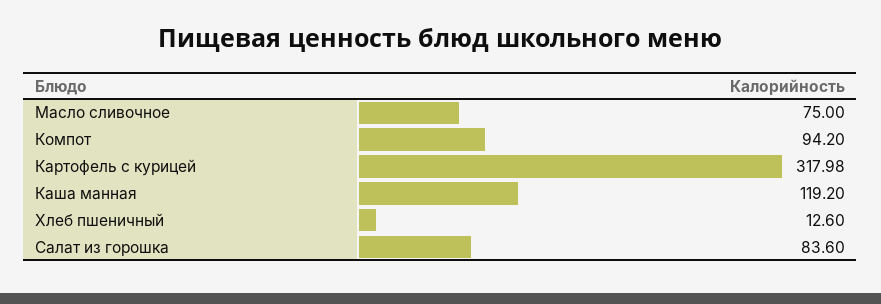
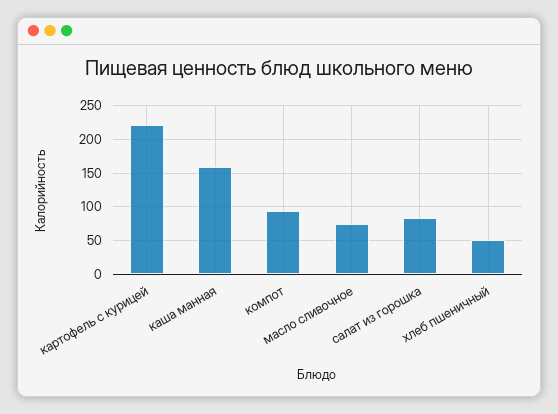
  {
    "Масло сливочное": 75,
    "Компот": 94.2,
-   "Картофель с курицей": 317.98,
+   "Картофель с курицей": 220,
-   "Каша манная": 119.2,
+   "Каша манная": 160,
-   "Хлеб пшеничный": 12.6,
+   "Хлеб пшеничный": 50,
    "Салат из горошка": 83.6
  }

